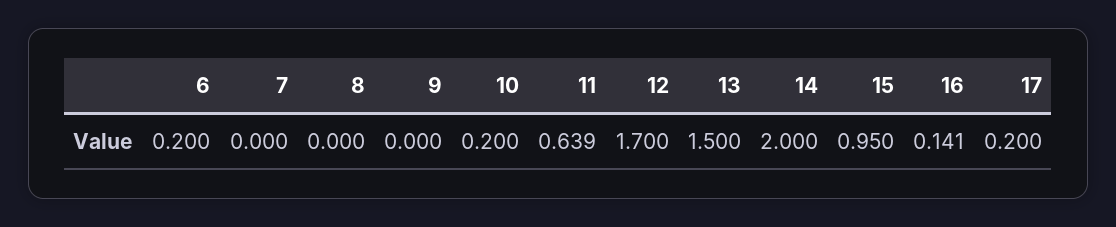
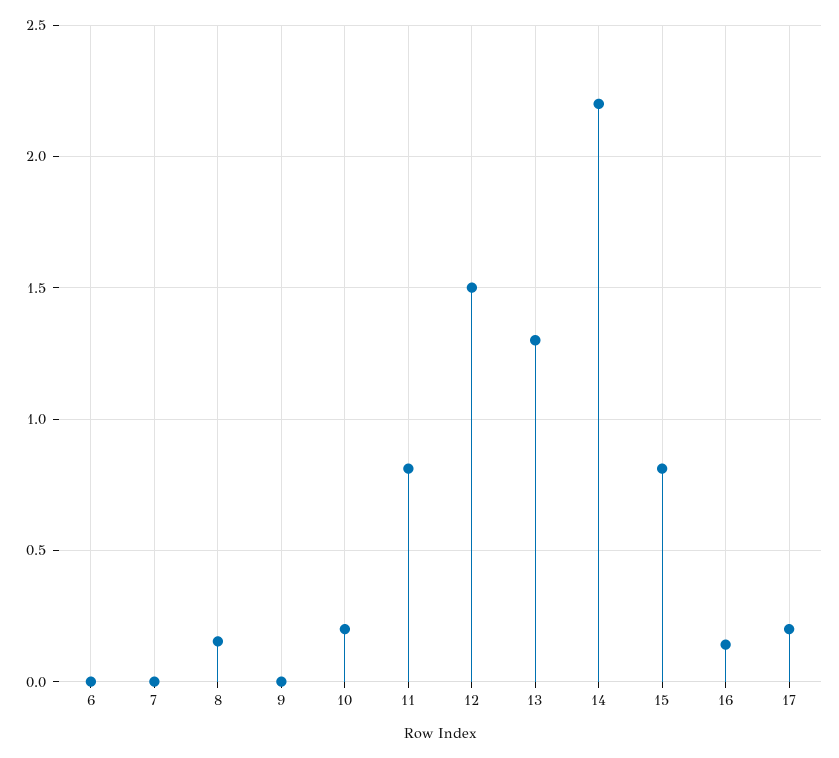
  {
-   "6": 0.2,
+   "6": 0,
    "7": 0,
-   "8": 0,
+   "8": 0.15,
    "9": 0,
    "10": 0.2,
-   "11": 0.639,
+   "11": 0.8,
-   "12": 1.7,
+   "12": 1.5,
-   "13": 1.5,
+   "13": 1.3,
-   "14": 2,
+   "14": 2.2,
-   "15": 0.95,
+   "15": 0.8,
    "16": 0.141,
    "17": 0.2
  }

